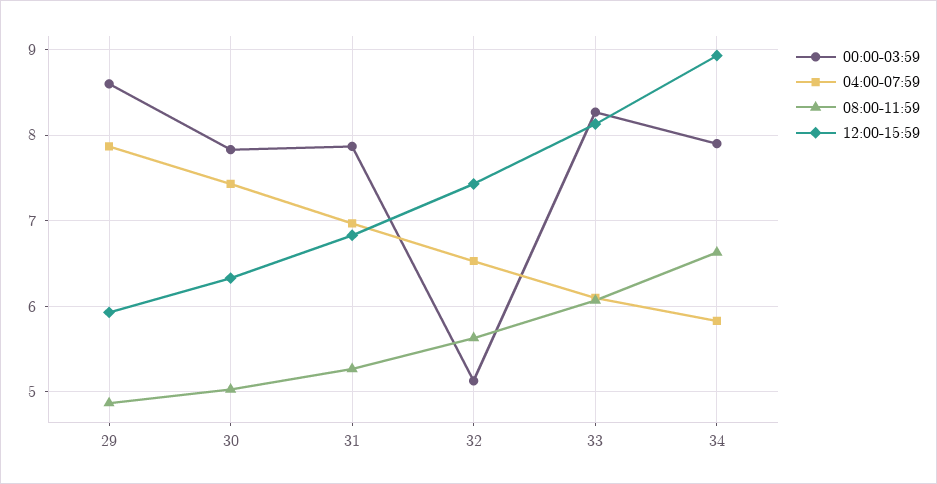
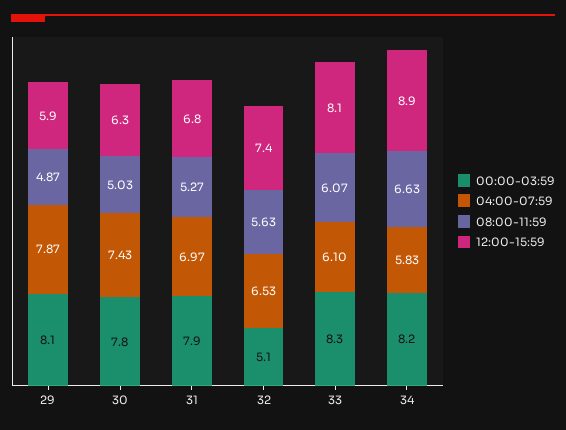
  {
    "00:00-03:59": {
-     "29": 8.6,
+     "29": 8.1,
      "30": 7.8,
      "31": 7.9,
      "32": 5.1,
      "33": 8.3,
-     "34": 7.9
+     "34": 8.2
    },
    "04:00-07:59": {
      "29": 7.87,
      "30": 7.43,
      "31": 6.97,
      "32": 6.53,
      "33": 6.1,
      "34": 5.83
    },
    "08:00-11:59": {
      "29": 4.87,
      "30": 5.03,
      "31": 5.27,
      "32": 5.63,
      "33": 6.07,
      "34": 6.63
    },
    "12:00-15:59": {
      "29": 5.9,
      "30": 6.3,
      "31": 6.8,
      "32": 7.4,
      "33": 8.1,
      "34": 8.9
    }
  }

